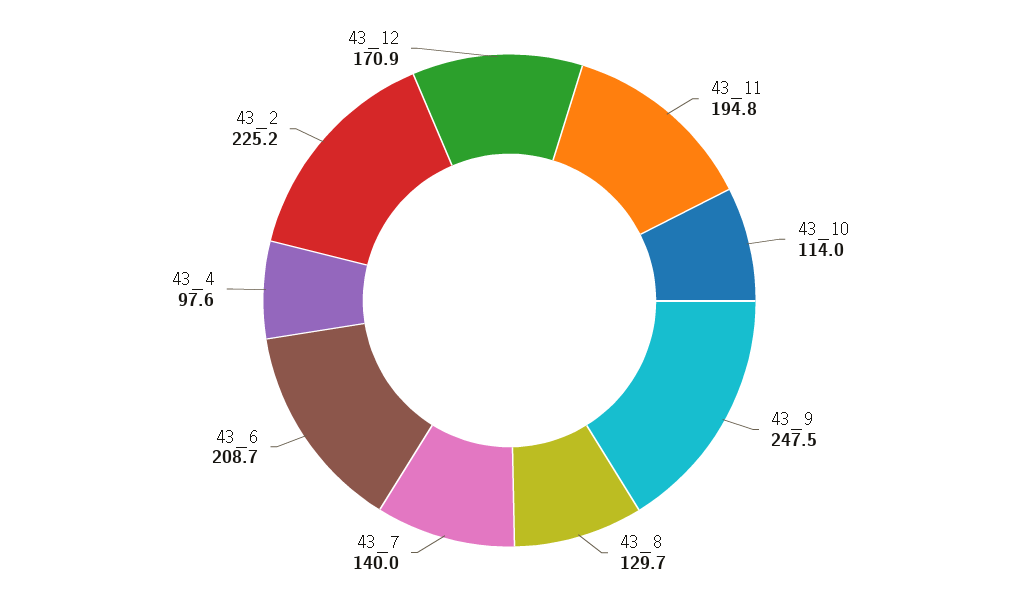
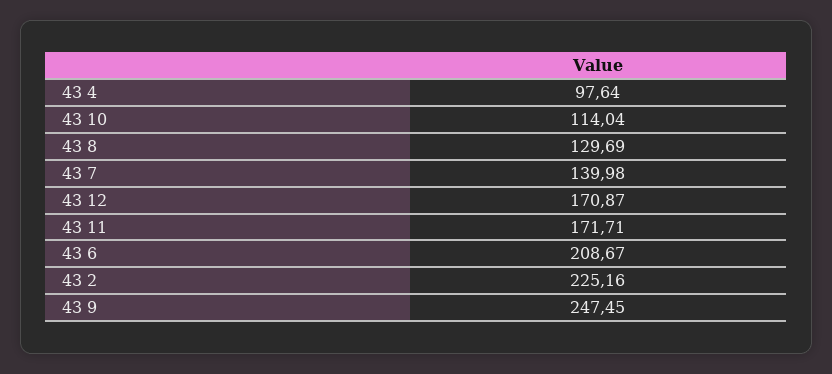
  {
-   "43_11": 194.8,
+   "43_11": 171.71,
    "43_10": 114.04,
    "43_9": 247.45,
    "43_8": 129.69,
    "43_7": 139.98,
    "43_6": 208.67,
    "43_4": 97.64,
    "43_2": 225.16,
    "43_12": 170.87
  }

